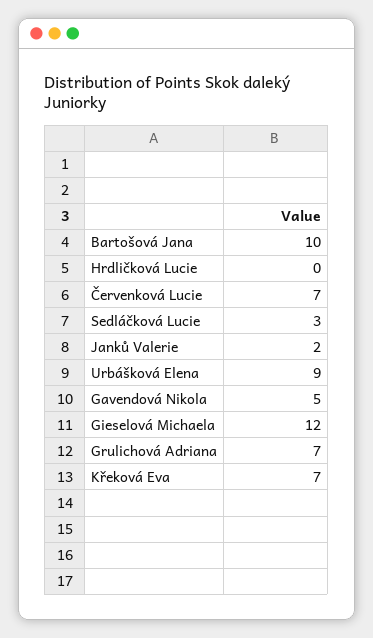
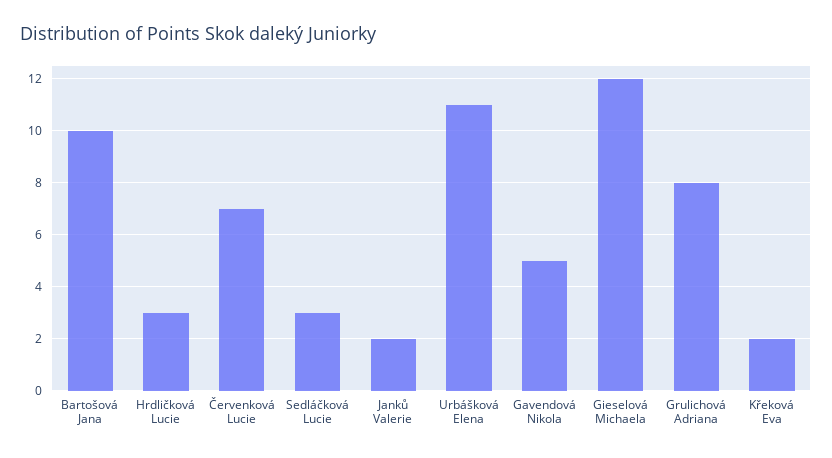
  {
    "Bartošová Jana": 10,
-   "Hrdličková Lucie": 0,
+   "Hrdličková Lucie": 3,
    "Červenková Lucie": 7,
    "Sedláčková Lucie": 3,
    "Janků Valerie": 2,
-   "Urbášková Elena": 9,
+   "Urbášková Elena": 11,
    "Gavendová Nikola": 5,
    "Gieselová Michaela": 12,
-   "Grulichová Adriana": 7,
+   "Grulichová Adriana": 8,
-   "Křeková Eva": 7
+   "Křeková Eva": 2
  }

